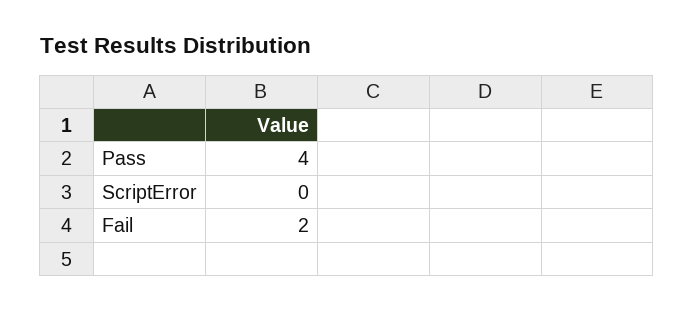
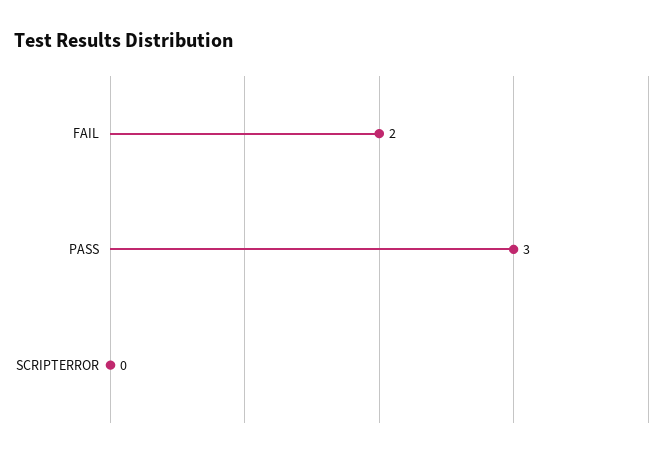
  {
-   "Pass": 4,
+   "Pass": 3,
    "ScriptError": 0,
    "Fail": 2
  }

